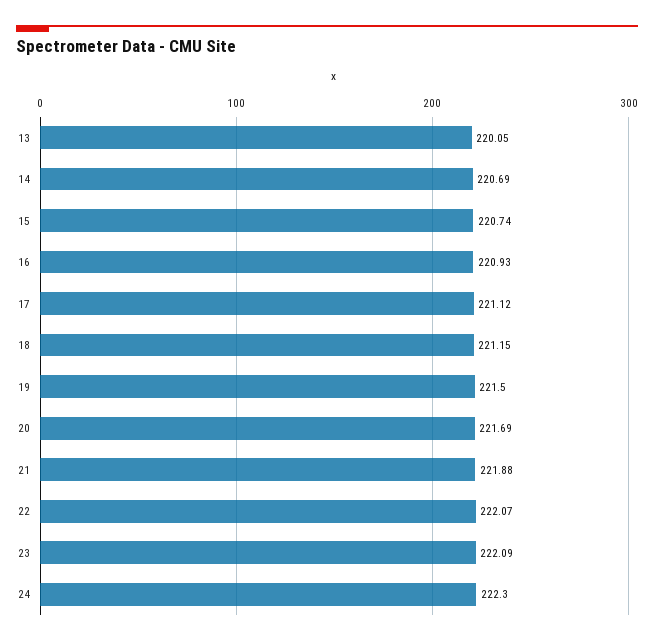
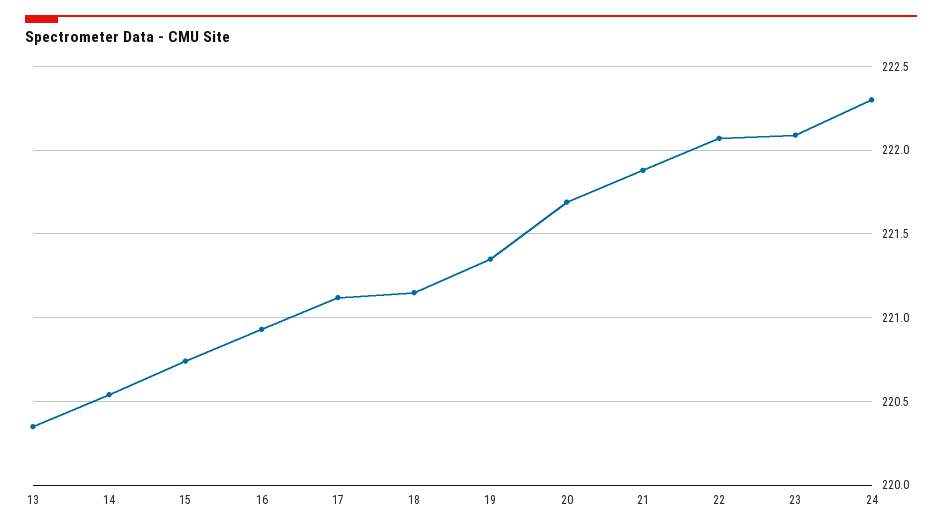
  {
-   "13": 220.05,
+   "13": 220.35,
-   "14": 220.69,
+   "14": 220.55,
    "15": 220.74,
    "16": 220.93,
    "17": 221.12,
    "18": 221.15,
-   "19": 221.5,
+   "19": 221.35,
    "20": 221.69,
    "21": 221.88,
    "22": 222.07,
    "23": 222.09,
    "24": 222.3
  }

